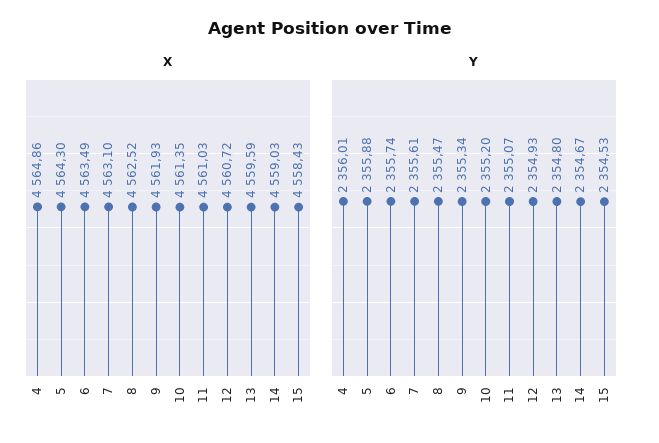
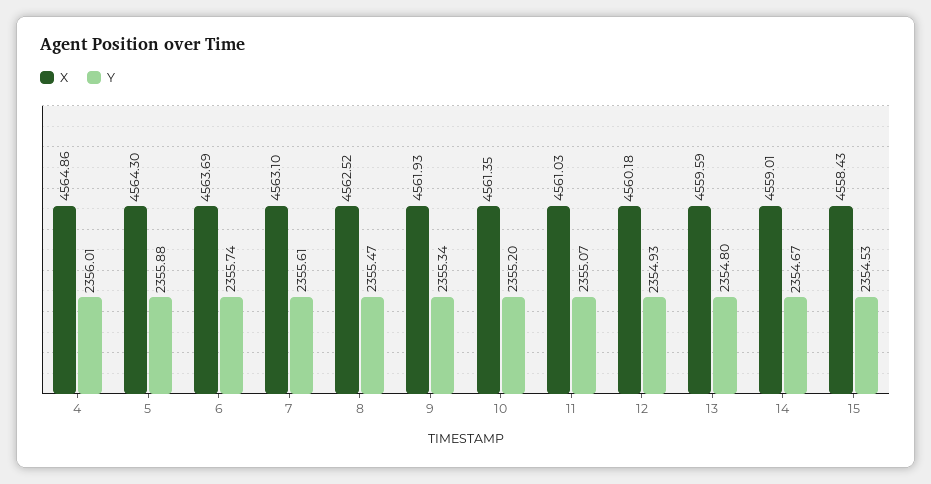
  {
    "X": {
      "4": 4564.86,
      "5": 4564.3,
-     "6": 4563.49,
+     "6": 4563.69,
      "7": 4563.1,
      "8": 4562.52,
      "9": 4561.93,
      "10": 4561.35,
      "11": 4561.03,
-     "12": 4560.72,
+     "12": 4560.18,
      "13": 4559.59,
-     "14": 4559.03,
+     "14": 4559.01,
      "15": 4558.43
    },
    "Y": {
      "4": 2356.01,
      "5": 2355.88,
      "6": 2355.74,
      "7": 2355.61,
      "8": 2355.47,
      "9": 2355.34,
      "10": 2355.2,
      "11": 2355.07,
      "12": 2354.93,
      "13": 2354.8,
      "14": 2354.67,
      "15": 2354.53
    }
  }

